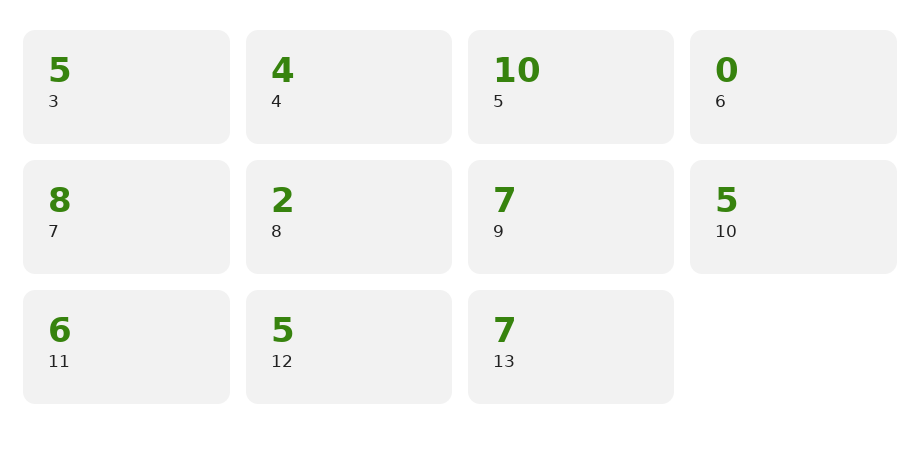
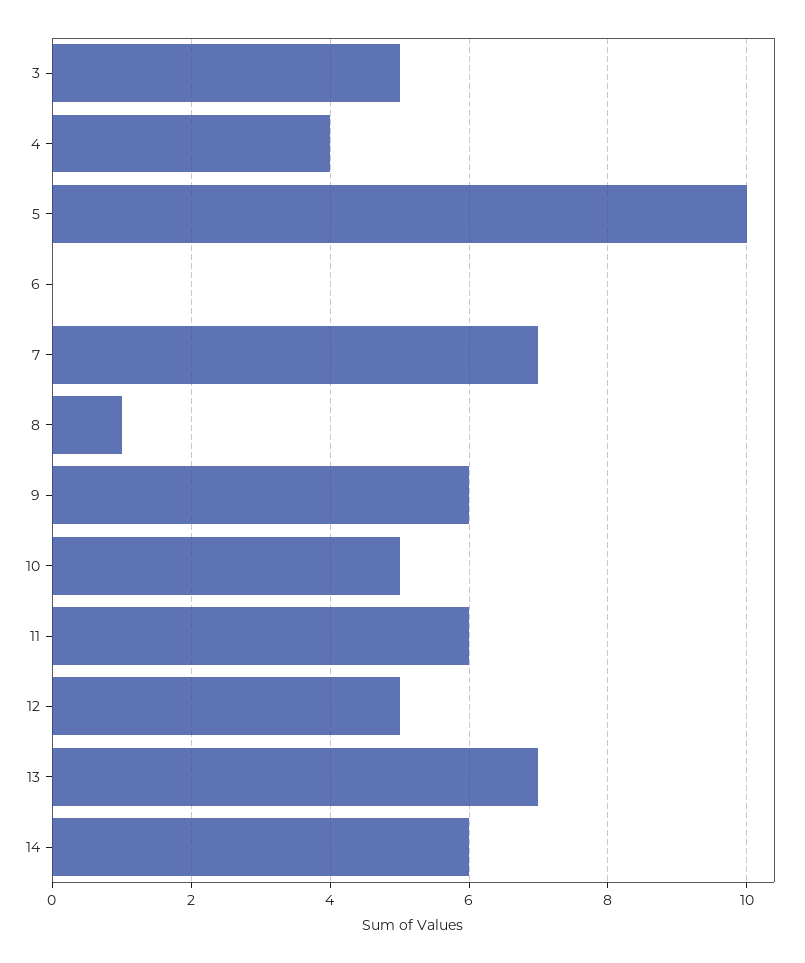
  {
    "3": 5,
    "4": 4,
    "5": 10,
    "6": 0,
-   "7": 8,
+   "7": 7,
-   "8": 2,
+   "8": 1,
-   "9": 7,
+   "9": 6,
    "10": 5,
    "11": 6,
    "12": 5,
-   "13": 7
+   "13": 7,
+   "14": 6
  }

